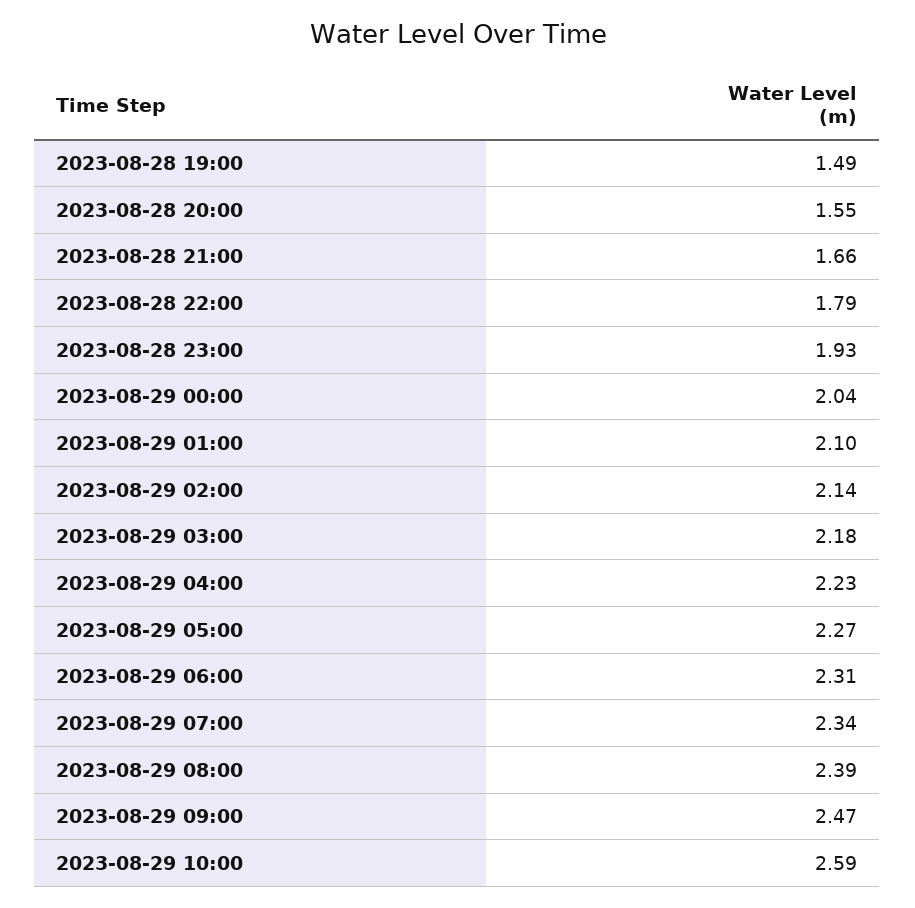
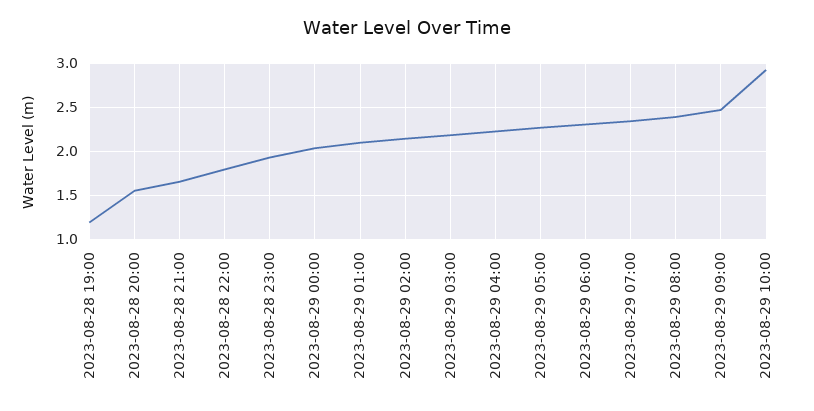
  {
-   "2023-08-28 19:00": 1.49,
+   "2023-08-28 19:00": 1.2,
    "2023-08-28 20:00": 1.55,
    "2023-08-28 21:00": 1.66,
    "2023-08-28 22:00": 1.79,
    "2023-08-28 23:00": 1.93,
    "2023-08-29 00:00": 2.04,
    "2023-08-29 01:00": 2.1,
    "2023-08-29 02:00": 2.14,
    "2023-08-29 03:00": 2.18,
    "2023-08-29 04:00": 2.23,
    "2023-08-29 05:00": 2.27,
    "2023-08-29 06:00": 2.31,
    "2023-08-29 07:00": 2.34,
    "2023-08-29 08:00": 2.39,
    "2023-08-29 09:00": 2.47,
-   "2023-08-29 10:00": 2.59
+   "2023-08-29 10:00": 2.9
  }

